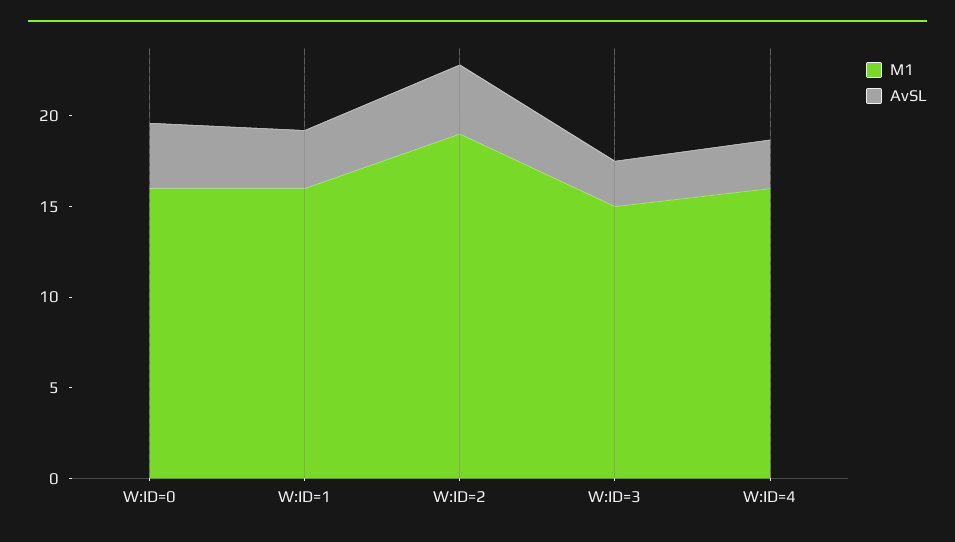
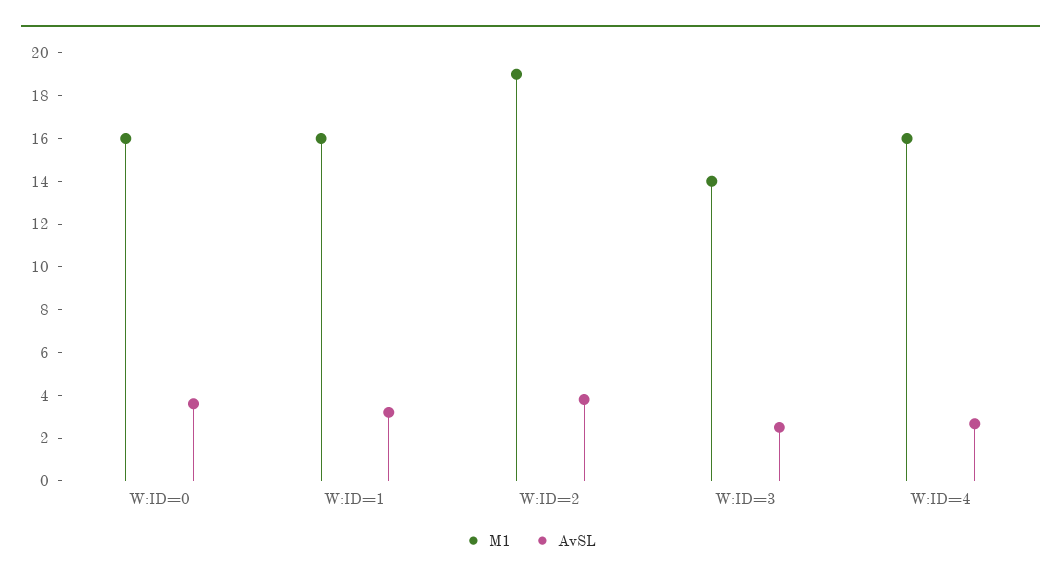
  {
    "M1": {
      "W:ID=0": 16,
      "W:ID=1": 16,
      "W:ID=2": 19,
-     "W:ID=3": 15,
+     "W:ID=3": 14,
      "W:ID=4": 16
    },
    "AvSL": {
      "W:ID=0": 3.5,
      "W:ID=1": 3,
      "W:ID=2": 4,
      "W:ID=3": 2.5,
      "W:ID=4": 2.5
    }
  }

